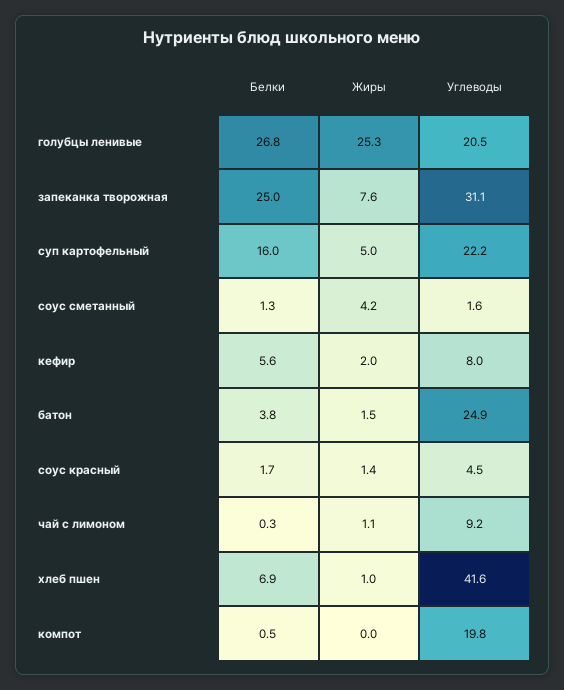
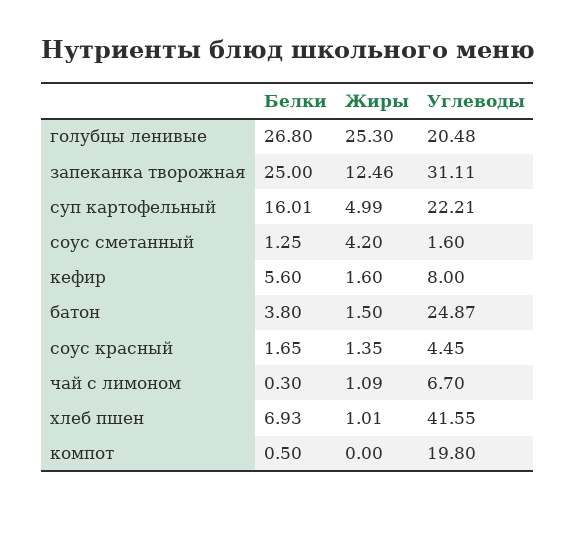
  {
    "Белки": {
      "голубцы ленивые": 26.8,
      "запеканка творожная": 25,
      "суп картофельный": 16.01,
      "соус сметанный": 1.25,
      "кефир": 5.6,
      "батон": 3.8,
      "соус красный": 1.65,
      "чай с лимоном": 0.3,
      "хлеб пшен": 6.93,
      "компот": 0.5
    },
    "Жиры": {
      "голубцы ленивые": 25.3,
-     "запеканка творожная": 7.6,
+     "запеканка творожная": 12.46,
      "суп картофельный": 4.99,
      "соус сметанный": 4.2,
-     "кефир": 2,
+     "кефир": 1.6,
      "батон": 1.5,
      "соус красный": 1.35,
      "чай с лимоном": 1.09,
      "хлеб пшен": 1.01,
      "компот": 0
    },
    "Углеводы": {
      "голубцы ленивые": 20.48,
      "запеканка творожная": 31.11,
      "суп картофельный": 22.21,
      "соус сметанный": 1.6,
      "кефир": 8,
      "батон": 24.87,
      "соус красный": 4.45,
-     "чай с лимоном": 9.2,
+     "чай с лимоном": 6.7,
      "хлеб пшен": 41.55,
      "компот": 19.8
    }
  }

